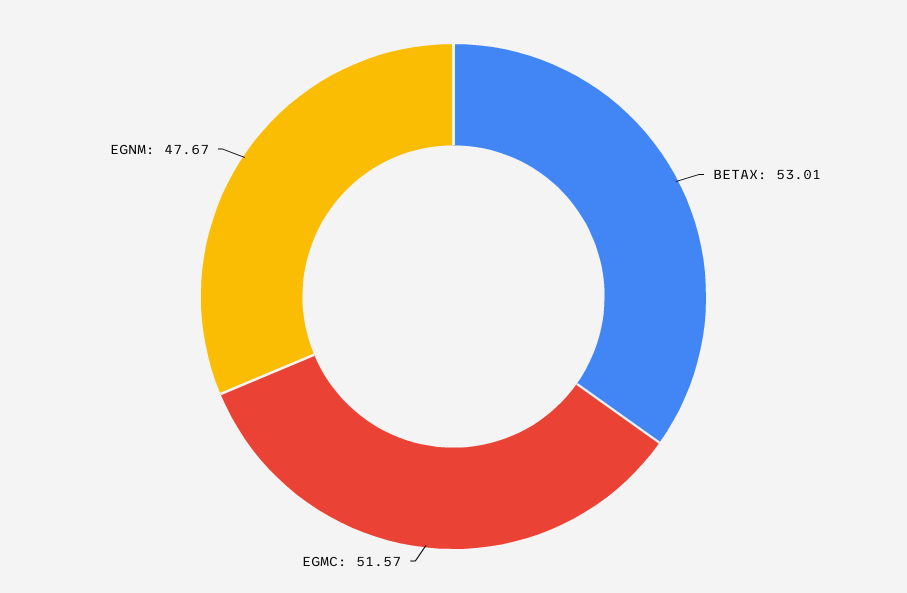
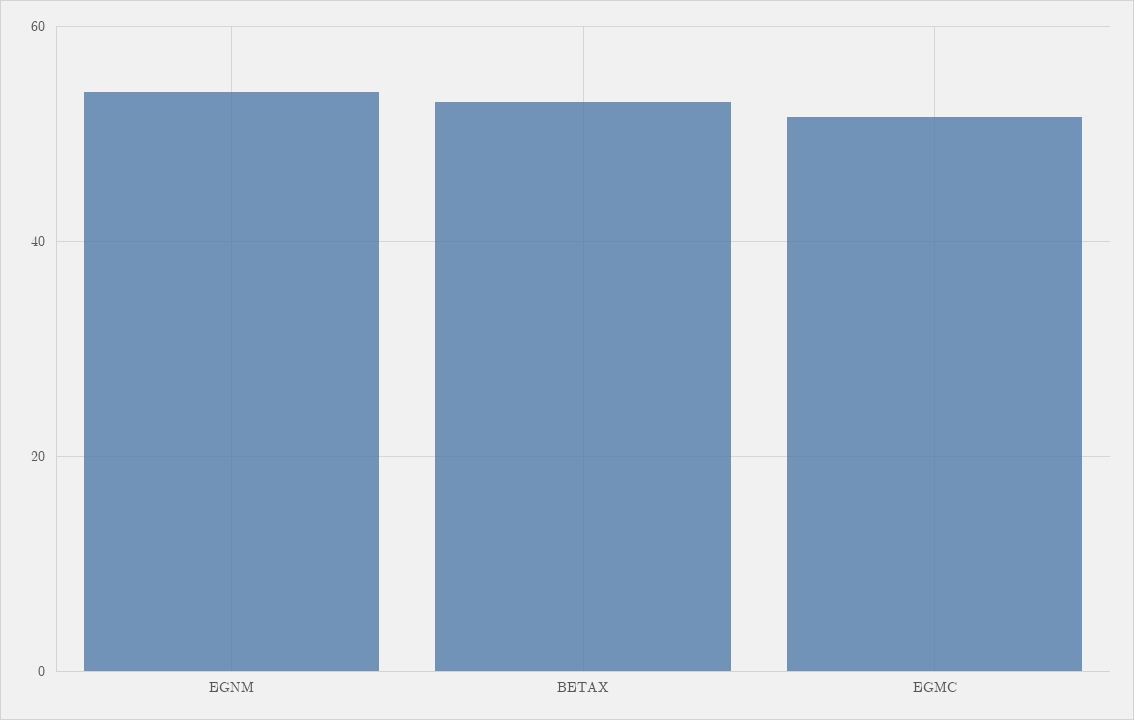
  {
    "BETAX": 53.01,
    "EGMC": 51.57,
-   "EGNM": 47.67
+   "EGNM": 54
  }

